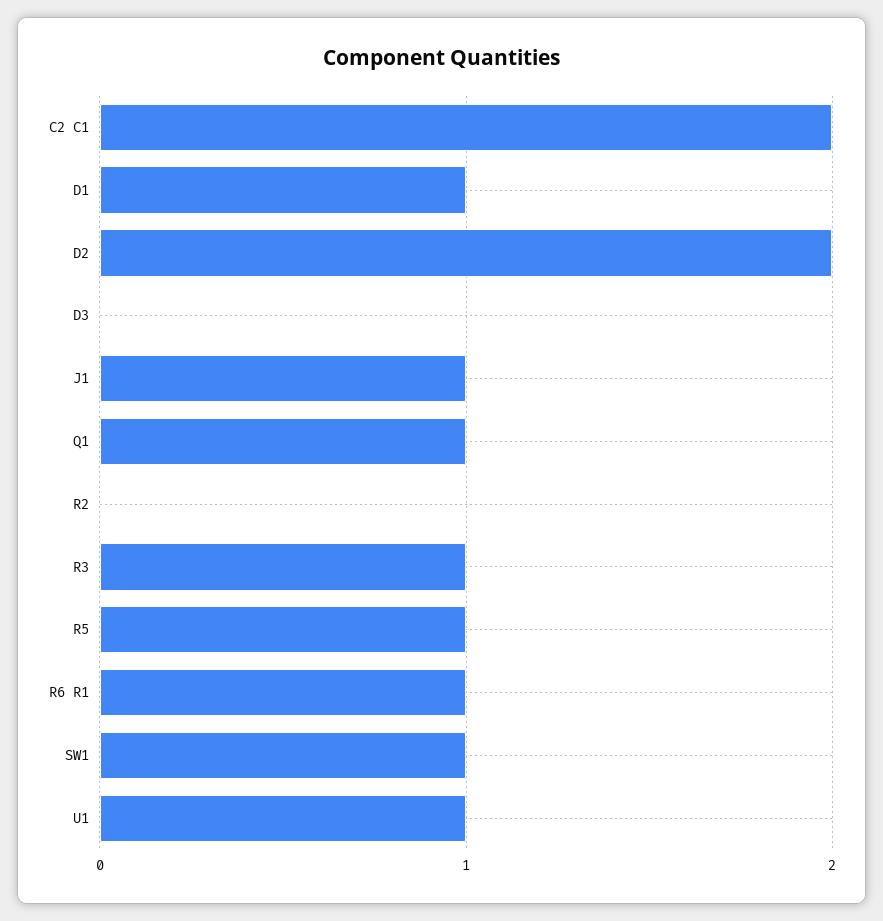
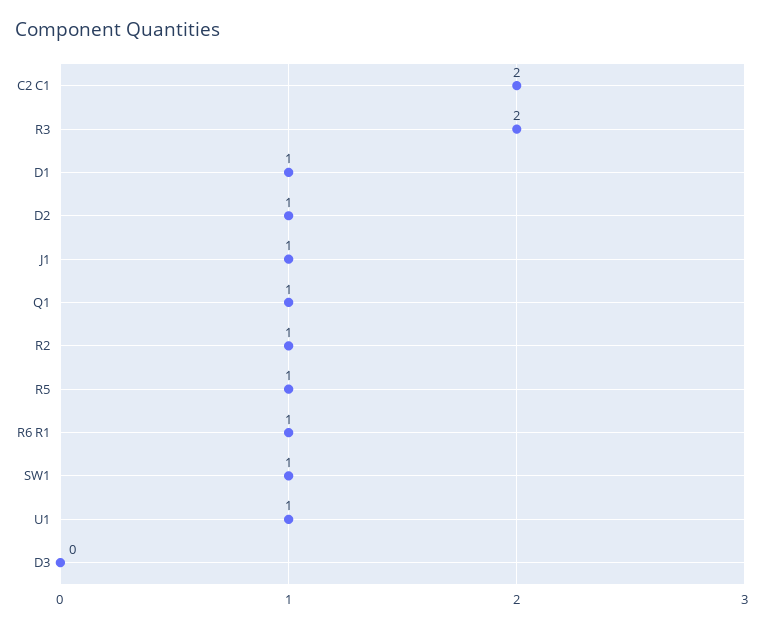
  {
    "C2 C1": 2,
    "D1": 1,
-   "D2": 2,
+   "D2": 1,
    "D3": 0,
    "J1": 1,
    "Q1": 1,
-   "R2": 0,
+   "R2": 1,
-   "R3": 1,
+   "R3": 2,
    "R5": 1,
    "R6 R1": 1,
    "SW1": 1,
    "U1": 1
  }

